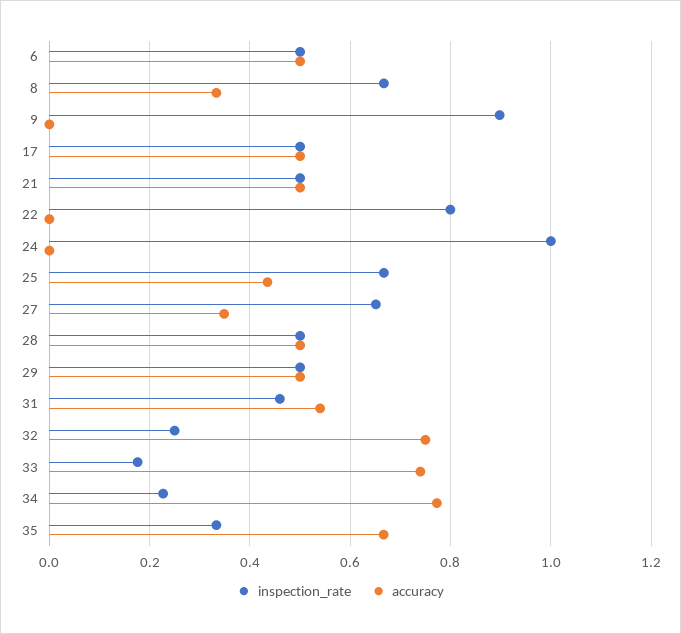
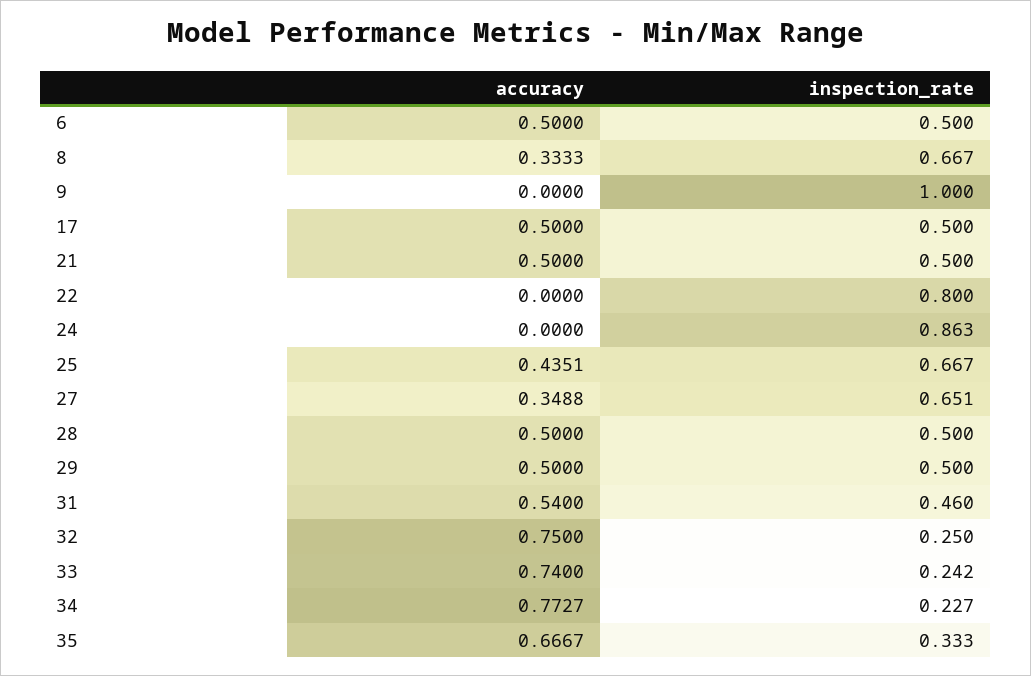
  {
    "inspection_rate": {
      "6": 0.5,
      "8": 0.667,
-     "9": 0.9,
+     "9": 1,
      "17": 0.5,
      "21": 0.5,
      "22": 0.8,
-     "24": 1,
+     "24": 0.863,
      "25": 0.667,
      "27": 0.651,
      "28": 0.5,
      "29": 0.5,
      "31": 0.46,
      "32": 0.25,
-     "33": 0.18,
+     "33": 0.242,
      "34": 0.227,
      "35": 0.333
    },
    "accuracy": {
      "6": 0.5,
      "8": 0.3333,
      "9": 0,
      "17": 0.5,
      "21": 0.5,
      "22": 0,
      "24": 0,
      "25": 0.4351,
      "27": 0.3488,
      "28": 0.5,
      "29": 0.5,
      "31": 0.54,
      "32": 0.75,
      "33": 0.74,
      "34": 0.7727,
      "35": 0.6667
    }
  }

